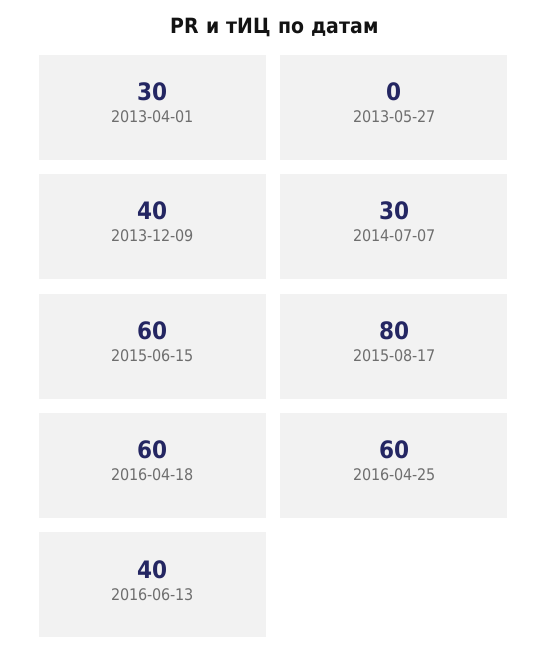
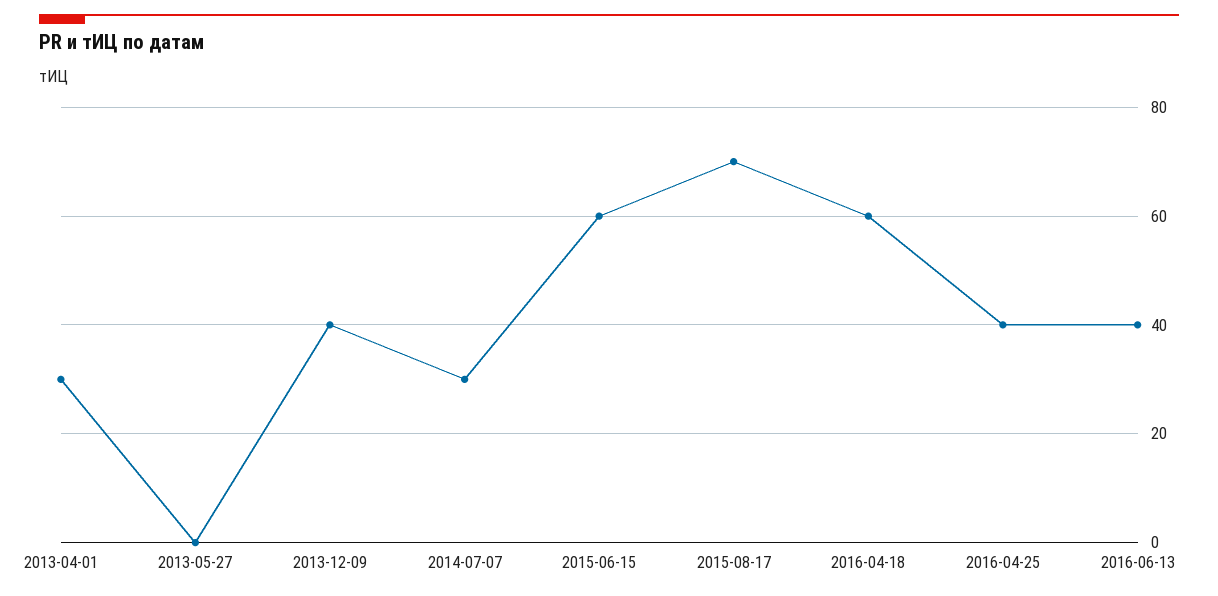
  {
    "2013-04-01": 30,
    "2013-05-27": 0,
    "2013-12-09": 40,
    "2014-07-07": 30,
    "2015-06-15": 60,
-   "2015-08-17": 80,
+   "2015-08-17": 70,
    "2016-04-18": 60,
-   "2016-04-25": 60,
+   "2016-04-25": 40,
    "2016-06-13": 40
  }

